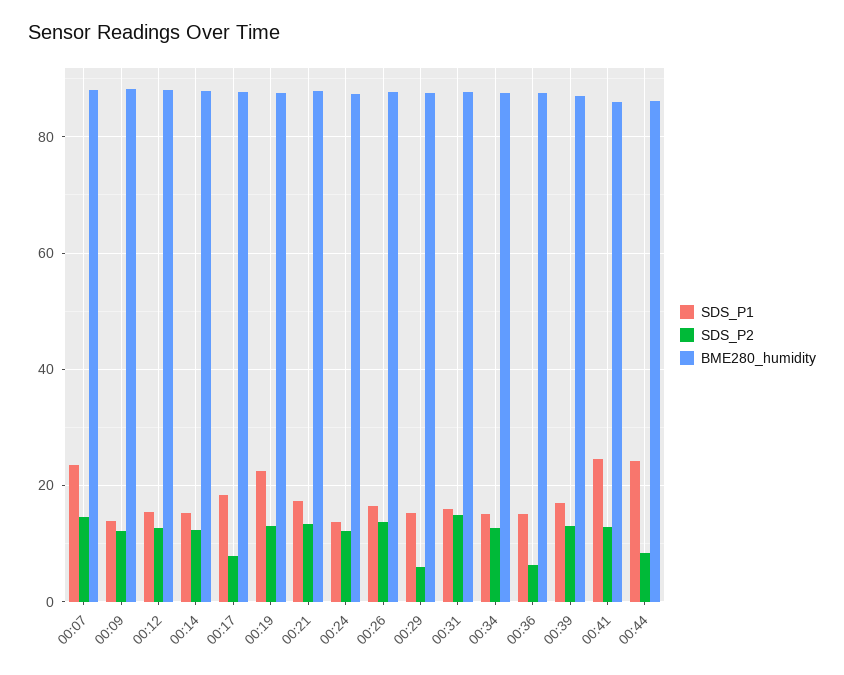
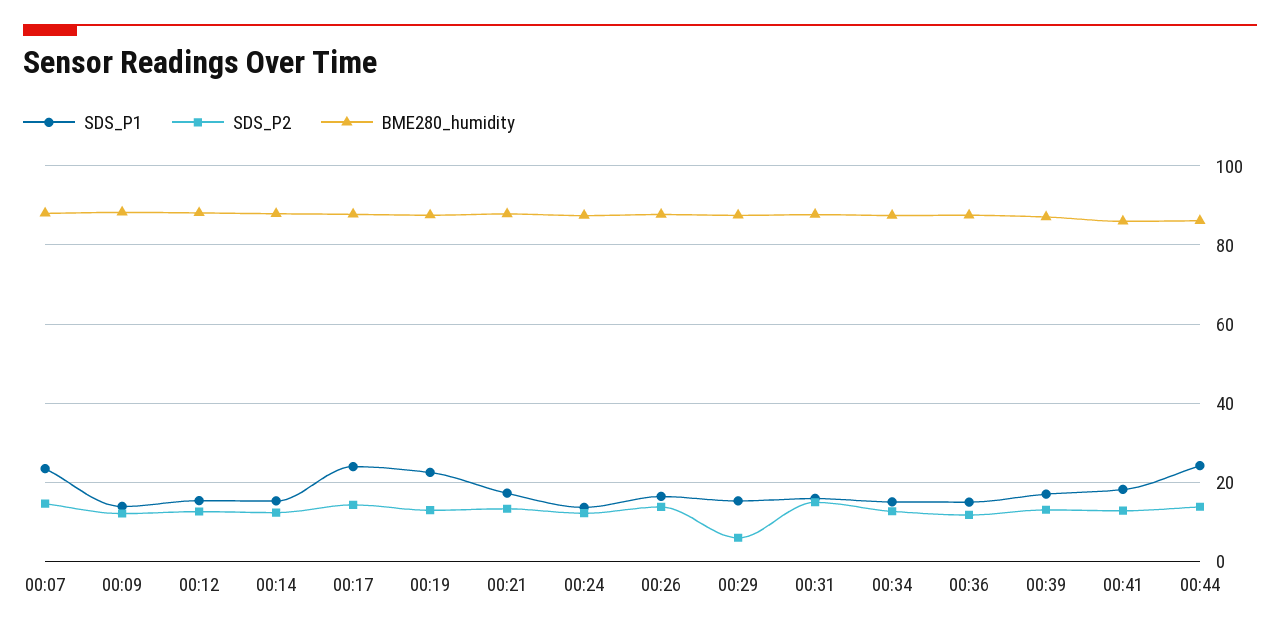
  {
    "SDS_P1": {
      "00:07": 24,
      "00:09": 14,
      "00:12": 16,
      "00:14": 16,
-     "00:17": 18,
+     "00:17": 24,
      "00:19": 22,
      "00:21": 18,
      "00:24": 14,
      "00:26": 16,
      "00:29": 16,
      "00:31": 16,
      "00:34": 16,
      "00:36": 16,
      "00:39": 18,
-     "00:41": 24,
+     "00:41": 18,
      "00:44": 24
    },
    "SDS_P2": {
      "00:07": 14,
      "00:09": 12,
      "00:12": 12,
      "00:14": 12,
-     "00:17": 8,
+     "00:17": 14,
      "00:19": 12,
      "00:21": 14,
      "00:24": 12,
      "00:26": 14,
      "00:29": 6,
      "00:31": 14,
      "00:34": 12,
-     "00:36": 6,
+     "00:36": 12,
      "00:39": 14,
      "00:41": 12,
-     "00:44": 8
+     "00:44": 14
    },
    "BME280_humidity": {
      "00:07": 88,
      "00:09": 88,
      "00:12": 88,
      "00:14": 88,
      "00:17": 88,
      "00:19": 88,
      "00:21": 88,
      "00:24": 88,
      "00:26": 88,
      "00:29": 88,
      "00:31": 88,
      "00:34": 88,
      "00:36": 88,
      "00:39": 88,
      "00:41": 86,
      "00:44": 86
    }
  }

